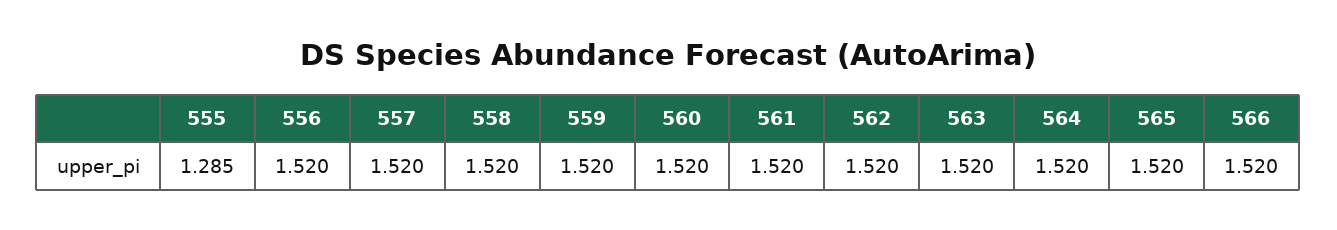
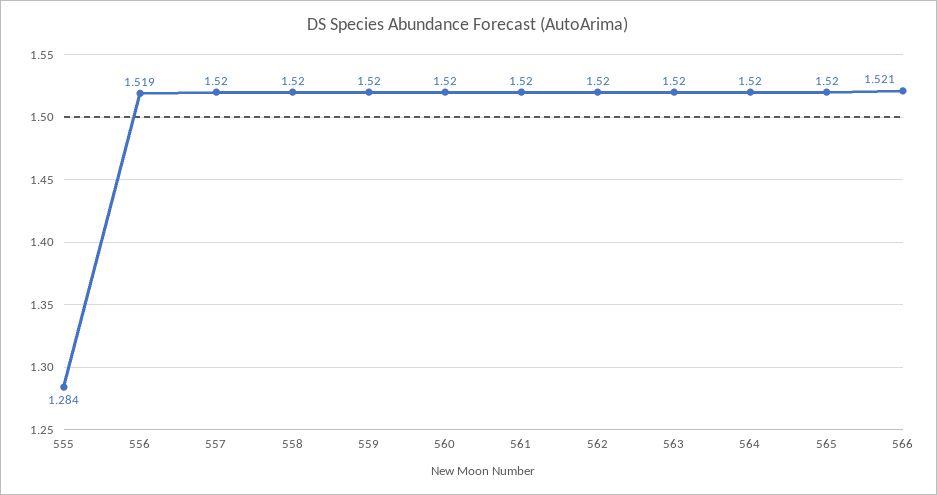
  {
-   "555": 1.285,
+   "555": 1.284,
-   "556": 1.52,
+   "556": 1.519,
    "557": 1.52,
    "558": 1.52,
    "559": 1.52,
    "560": 1.52,
    "561": 1.52,
    "562": 1.52,
    "563": 1.52,
    "564": 1.52,
    "565": 1.52,
-   "566": 1.52
+   "566": 1.521
  }

